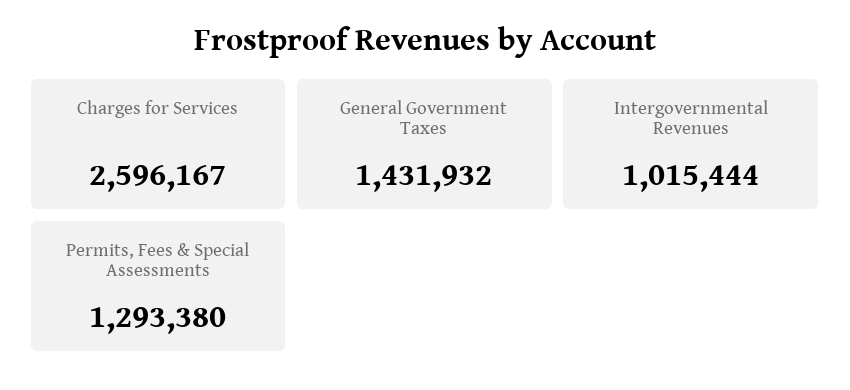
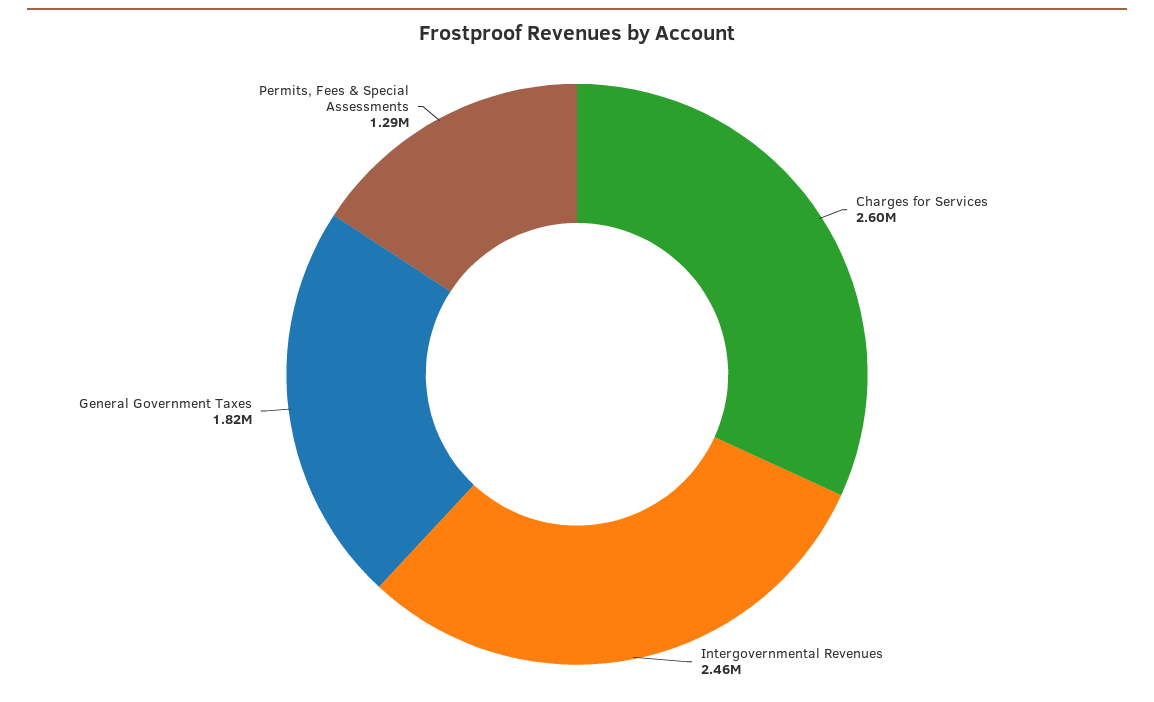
  {
    "Charges for Services": 2596167,
-   "General Government Taxes": 1431932,
+   "General Government Taxes": 1820000,
-   "Intergovernmental Revenues": 1015444,
+   "Intergovernmental Revenues": 2460000,
    "Permits, Fees & Special Assessments": 1293380
  }

